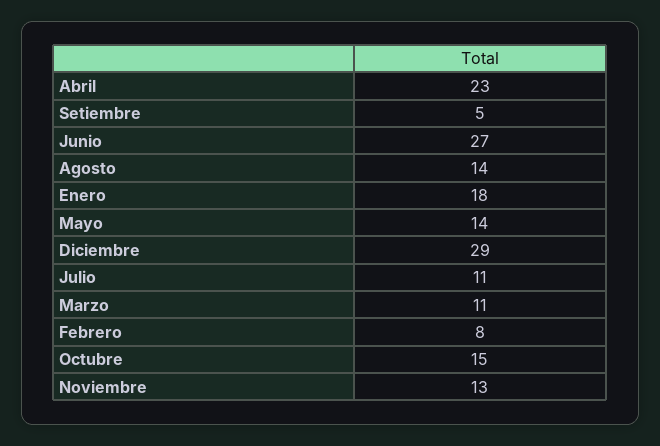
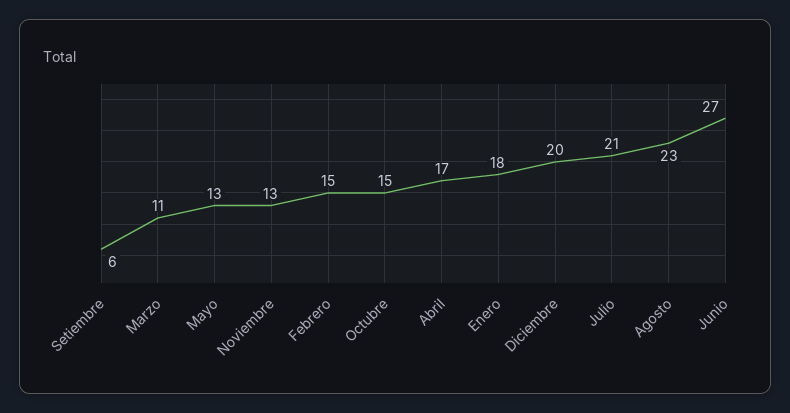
  {
-   "Abril": 23,
+   "Abril": 17,
-   "Setiembre": 5,
+   "Setiembre": 6,
    "Junio": 27,
-   "Agosto": 14,
+   "Agosto": 23,
    "Enero": 18,
-   "Mayo": 14,
+   "Mayo": 13,
-   "Diciembre": 29,
+   "Diciembre": 20,
-   "Julio": 11,
+   "Julio": 21,
    "Marzo": 11,
-   "Febrero": 8,
+   "Febrero": 15,
    "Octubre": 15,
    "Noviembre": 13
  }

